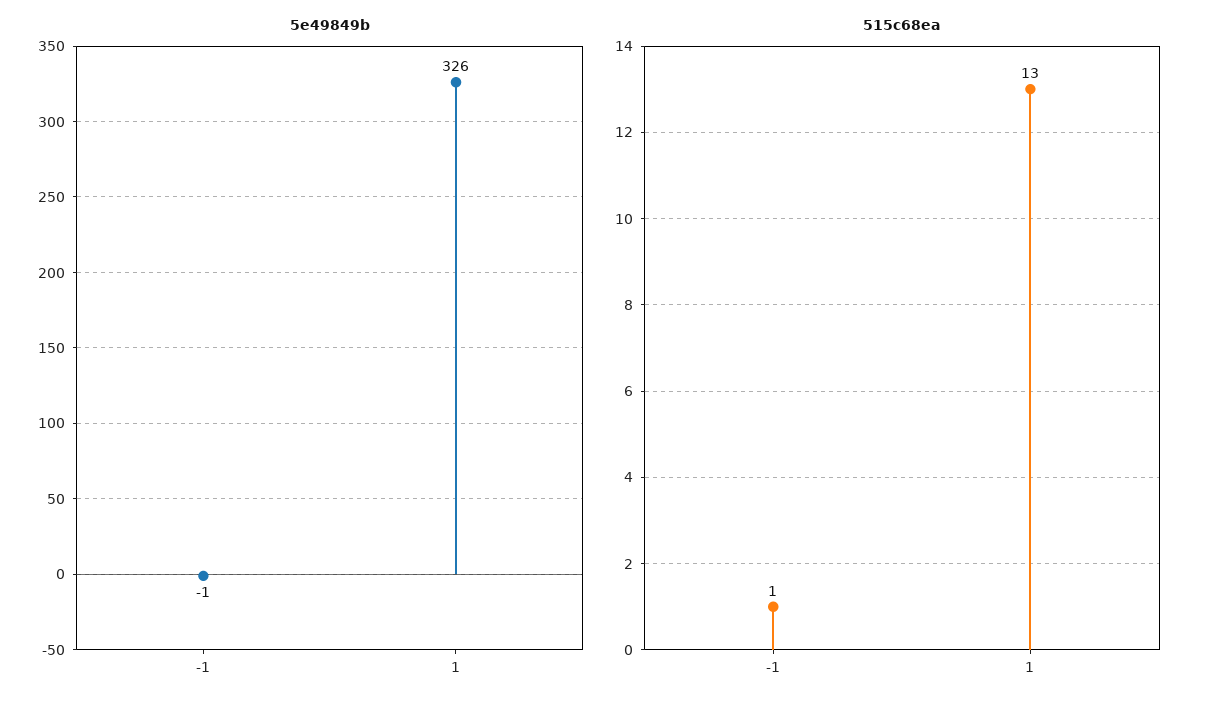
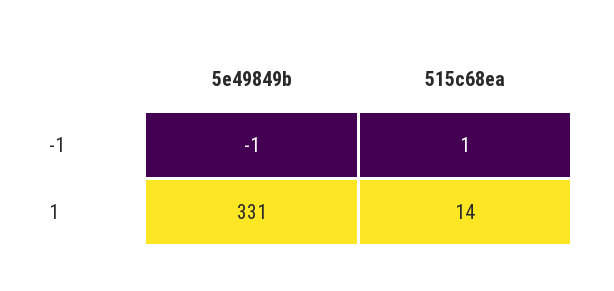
  {
    "5e49849b": {
      "-1": -1,
-     "1": 326
+     "1": 331
    },
    "515c68ea": {
      "-1": 1,
-     "1": 13
+     "1": 14
    }
  }

